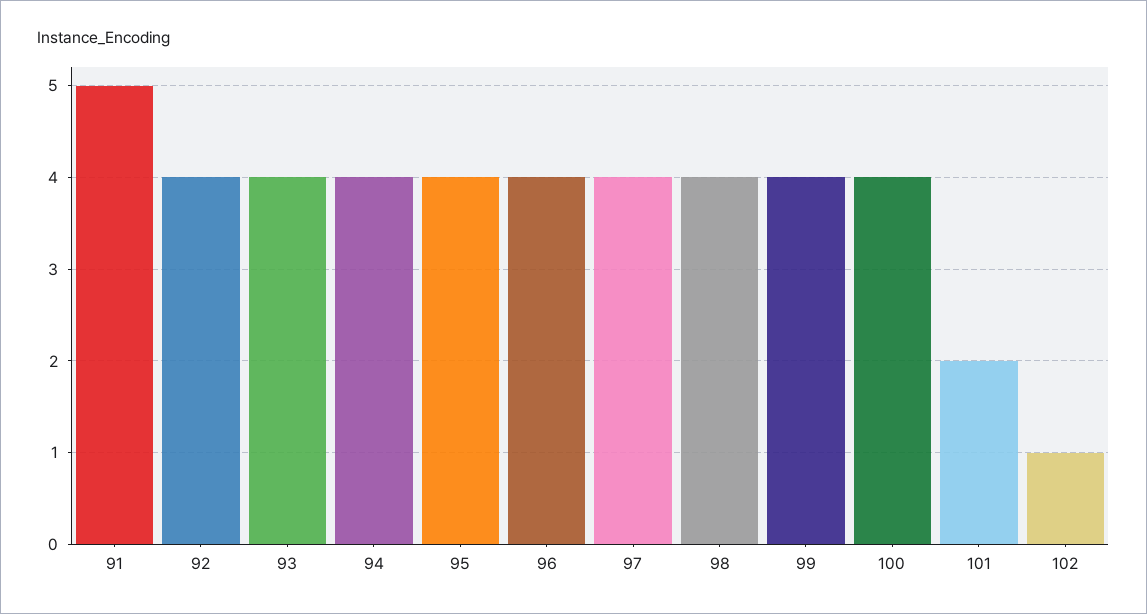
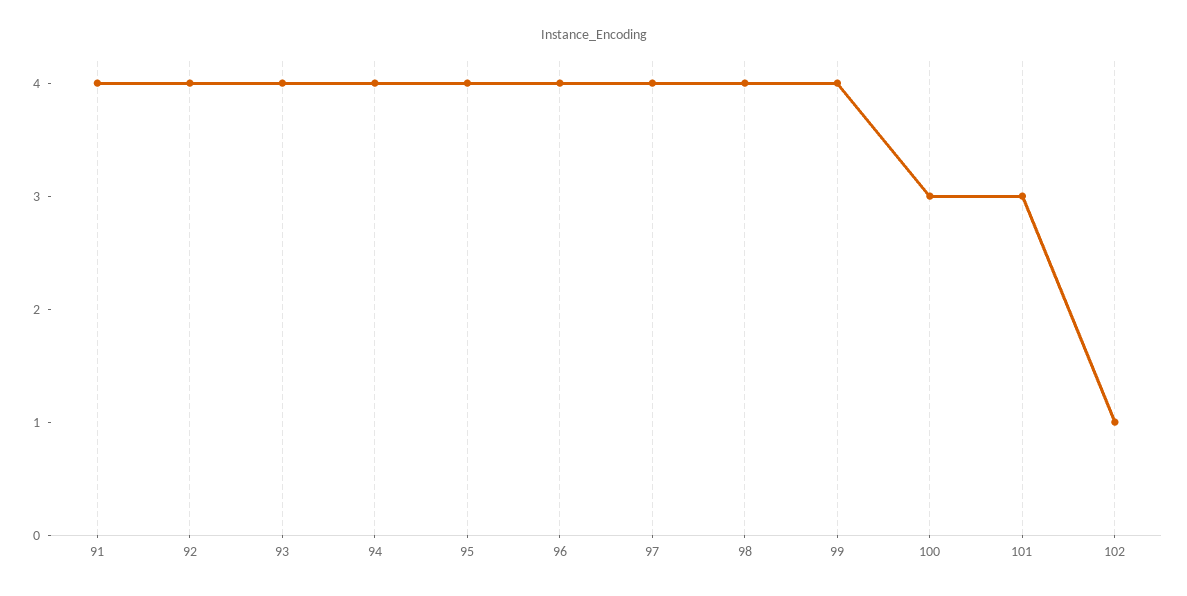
  {
-   "91": 5,
+   "91": 4,
    "92": 4,
    "93": 4,
    "94": 4,
    "95": 4,
    "96": 4,
    "97": 4,
    "98": 4,
    "99": 4,
-   "100": 4,
+   "100": 3,
-   "101": 2,
+   "101": 3,
    "102": 1
  }

